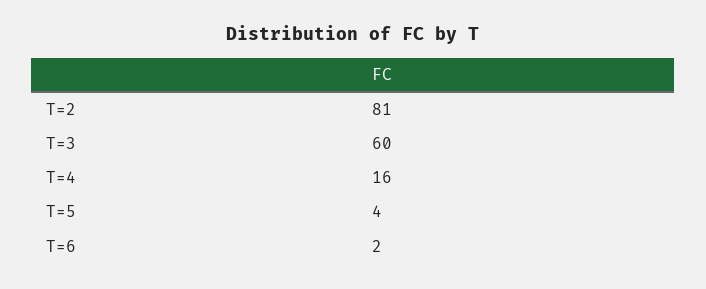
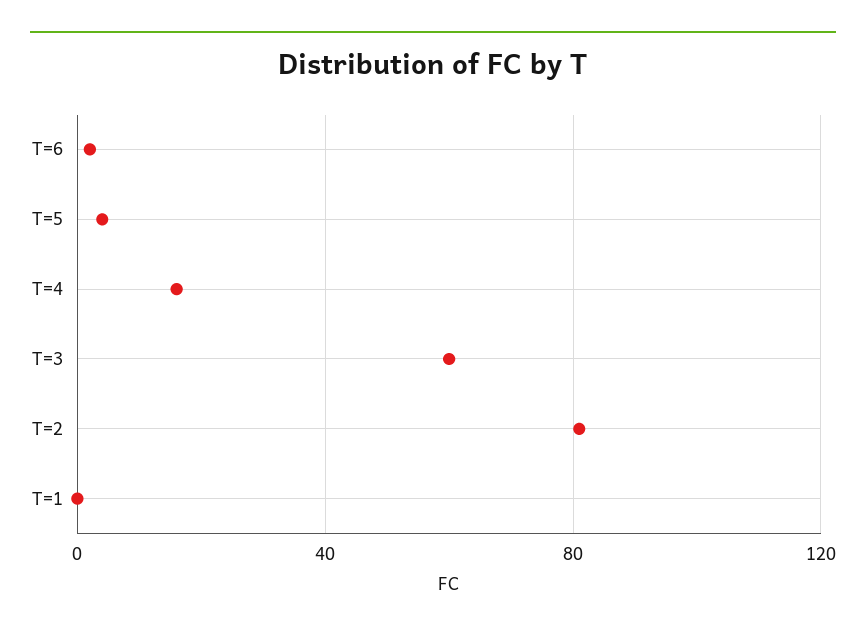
  {
    "T=2": 81,
    "T=3": 60,
    "T=4": 16,
    "T=5": 4,
-   "T=6": 2
+   "T=6": 2,
+   "T=1": 0
  }

